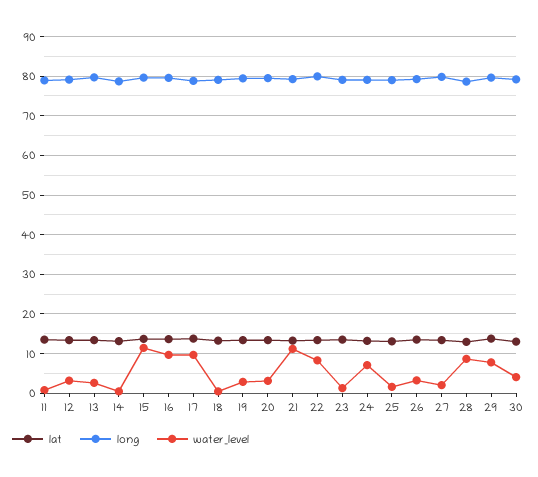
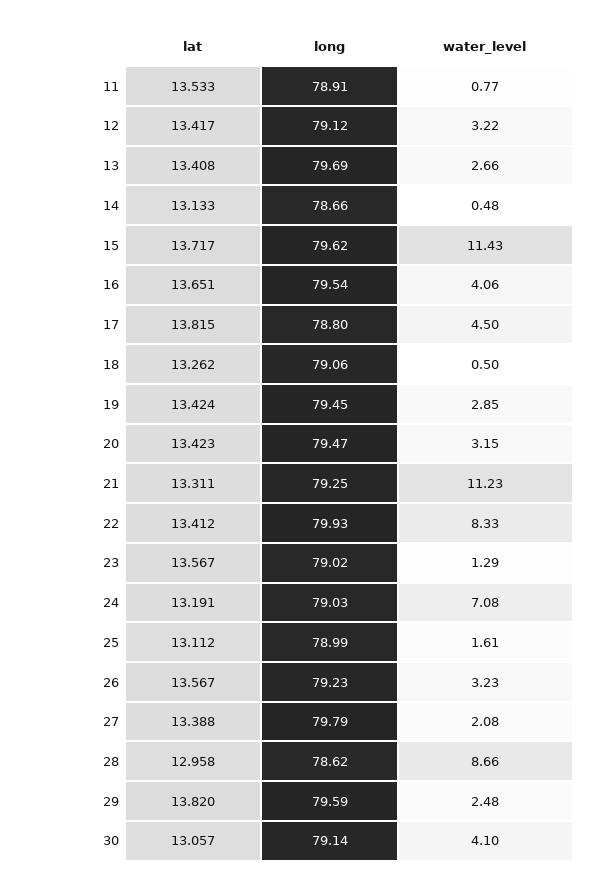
  {
    "lat": {
      "11": 13.533,
      "12": 13.417,
      "13": 13.408,
      "14": 13.133,
      "15": 13.717,
      "16": 13.651,
      "17": 13.815,
      "18": 13.262,
      "19": 13.424,
      "20": 13.423,
      "21": 13.311,
      "22": 13.412,
      "23": 13.567,
      "24": 13.191,
      "25": 13.112,
      "26": 13.567,
      "27": 13.388,
      "28": 12.958,
      "29": 13.82,
      "30": 13.057
    },
    "long": {
      "11": 78.91,
      "12": 79.12,
      "13": 79.69,
      "14": 78.66,
      "15": 79.62,
      "16": 79.54,
      "17": 78.8,
      "18": 79.06,
      "19": 79.45,
      "20": 79.47,
      "21": 79.25,
      "22": 79.93,
      "23": 79.02,
      "24": 79.03,
      "25": 78.99,
      "26": 79.23,
      "27": 79.79,
      "28": 78.62,
      "29": 79.59,
      "30": 79.14
    },
    "water_level": {
      "11": 0.77,
      "12": 3.22,
      "13": 2.66,
      "14": 0.48,
      "15": 11.43,
-     "16": 10,
+     "16": 4.06,
-     "17": 10,
+     "17": 4.5,
      "18": 0.5,
      "19": 2.85,
      "20": 3.15,
      "21": 11.23,
      "22": 8.33,
      "23": 1.29,
      "24": 7.08,
      "25": 1.61,
      "26": 3.23,
      "27": 2.08,
      "28": 8.66,
-     "29": 8,
+     "29": 2.48,
      "30": 4.1
    }
  }

